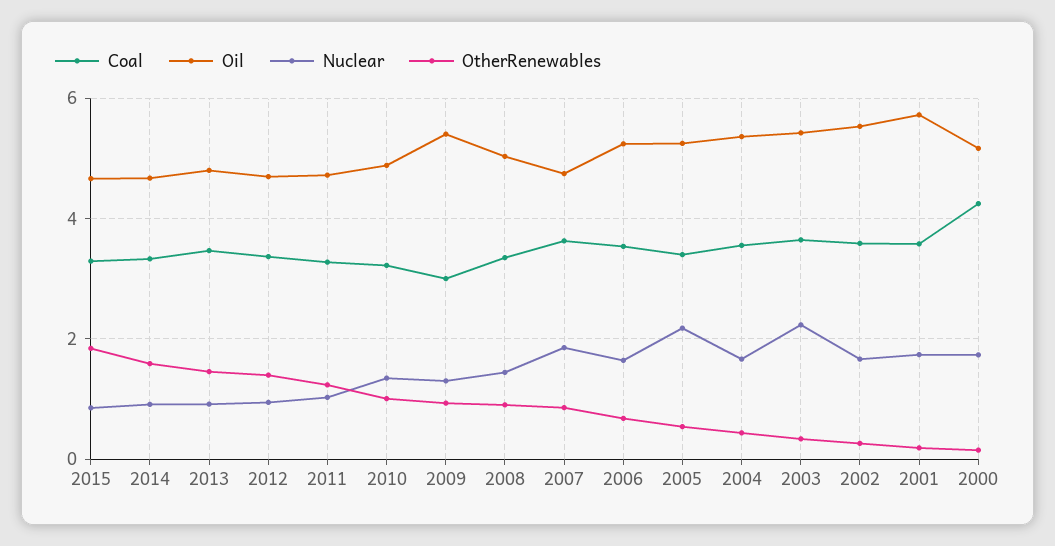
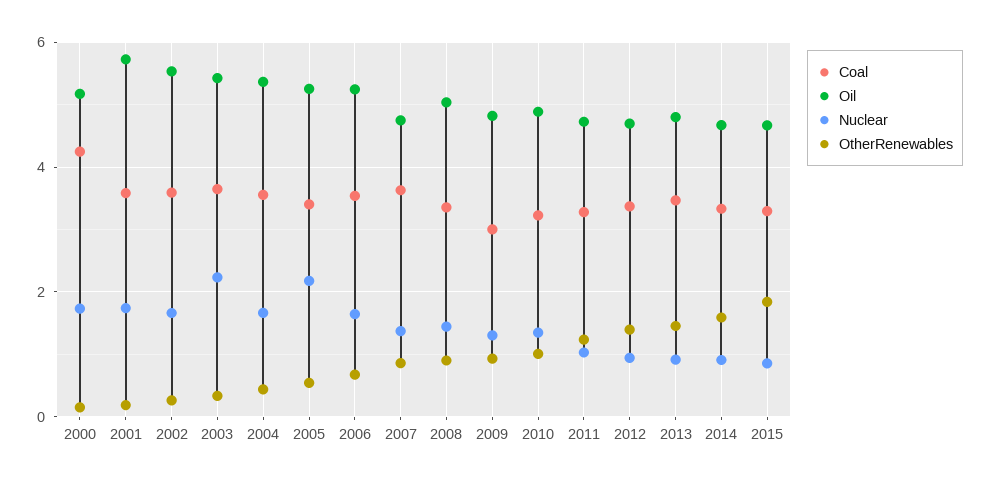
  {
    "Coal": {
      "2015": 3.2,
      "2014": 3.4,
      "2013": 3.4,
      "2012": 3.4,
      "2011": 3.2,
      "2010": 3.2,
      "2009": 3,
      "2008": 3.4,
      "2007": 3.6,
      "2006": 3.6,
      "2005": 3.4,
      "2004": 3.6,
      "2003": 3.6,
      "2002": 3.6,
      "2001": 3.6,
      "2000": 4.2
    },
    "Oil": {
      "2015": 4.6,
      "2014": 4.6,
      "2013": 4.8,
      "2012": 4.6,
      "2011": 4.8,
      "2010": 4.8,
-     "2009": 5.4,
+     "2009": 4.8,
      "2008": 5,
      "2007": 4.8,
      "2006": 5.2,
      "2005": 5.2,
      "2004": 5.4,
      "2003": 5.4,
      "2002": 5.6,
      "2001": 5.8,
      "2000": 5.2
    },
    "Nuclear": {
      "2015": 0.8,
      "2014": 1,
      "2013": 1,
      "2012": 1,
      "2011": 1,
      "2010": 1.4,
      "2009": 1.4,
      "2008": 1.4,
-     "2007": 1.8,
+     "2007": 1.4,
      "2006": 1.6,
      "2005": 2.2,
      "2004": 1.6,
      "2003": 2.2,
      "2002": 1.6,
      "2001": 1.8,
      "2000": 1.8
    },
    "OtherRenewables": {
      "2015": 1.8,
      "2014": 1.6,
      "2013": 1.4,
      "2012": 1.4,
      "2011": 1.2,
      "2010": 1,
      "2009": 1,
      "2008": 1,
      "2007": 0.8,
      "2006": 0.6,
      "2005": 0.6,
      "2004": 0.4,
      "2003": 0.4,
      "2002": 0.2,
      "2001": 0.2,
      "2000": 0.2
    }
  }

